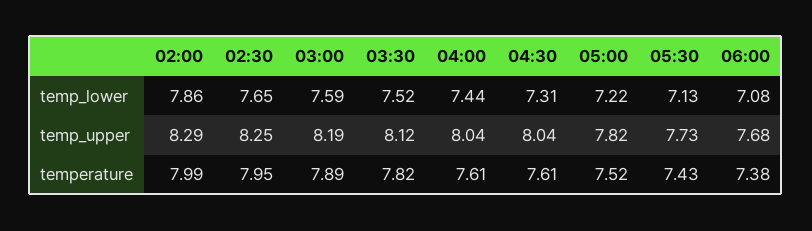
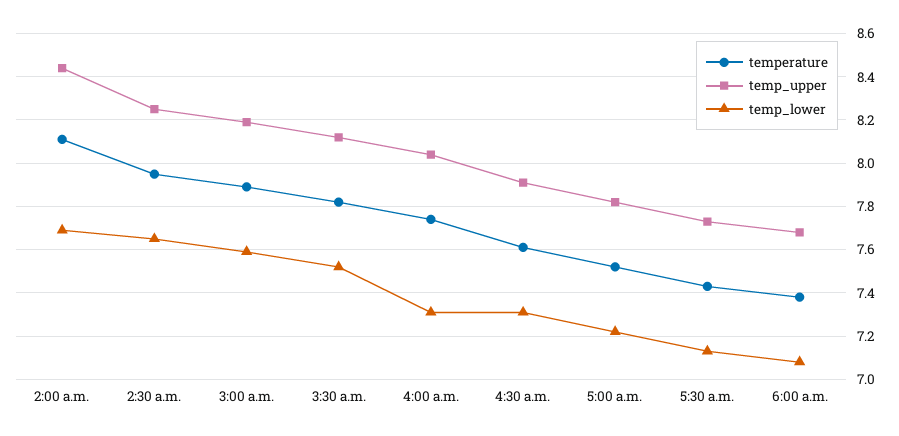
  {
    "temp_lower": {
-     "02:00": 7.86,
+     "02:00": 7.7,
      "02:30": 7.65,
      "03:00": 7.59,
      "03:30": 7.52,
-     "04:00": 7.44,
+     "04:00": 7.3,
      "04:30": 7.31,
      "05:00": 7.22,
      "05:30": 7.13,
      "06:00": 7.08
    },
    "temp_upper": {
-     "02:00": 8.29,
+     "02:00": 8.45,
      "02:30": 8.25,
      "03:00": 8.19,
      "03:30": 8.12,
      "04:00": 8.04,
-     "04:30": 8.04,
+     "04:30": 7.9,
      "05:00": 7.82,
      "05:30": 7.73,
      "06:00": 7.68
    },
    "temperature": {
-     "02:00": 7.99,
+     "02:00": 8.1,
      "02:30": 7.95,
      "03:00": 7.89,
      "03:30": 7.82,
-     "04:00": 7.61,
+     "04:00": 7.75,
      "04:30": 7.61,
      "05:00": 7.52,
      "05:30": 7.43,
      "06:00": 7.38
    }
  }

